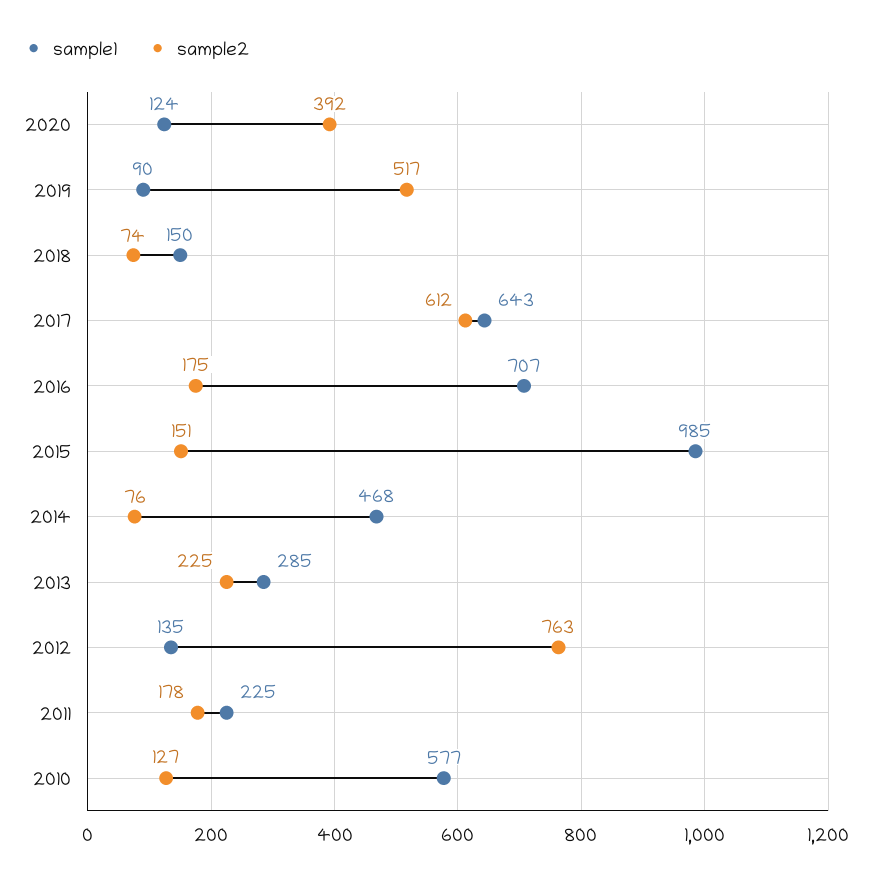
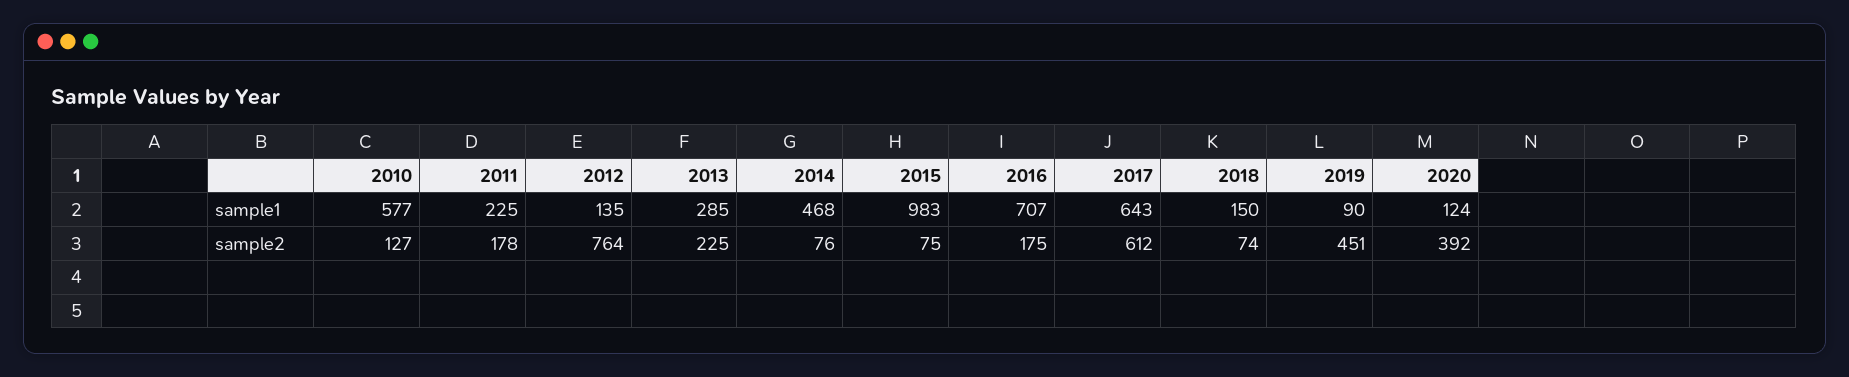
  {
    "sample1": {
      "2020": 124,
      "2019": 90,
      "2018": 150,
      "2017": 643,
      "2016": 707,
-     "2015": 985,
+     "2015": 983,
      "2014": 468,
      "2013": 285,
      "2012": 135,
      "2011": 225,
      "2010": 577
    },
    "sample2": {
      "2020": 392,
-     "2019": 517,
+     "2019": 451,
      "2018": 74,
      "2017": 612,
      "2016": 175,
-     "2015": 151,
+     "2015": 75,
      "2014": 76,
      "2013": 225,
-     "2012": 763,
+     "2012": 764,
      "2011": 178,
      "2010": 127
    }
  }

